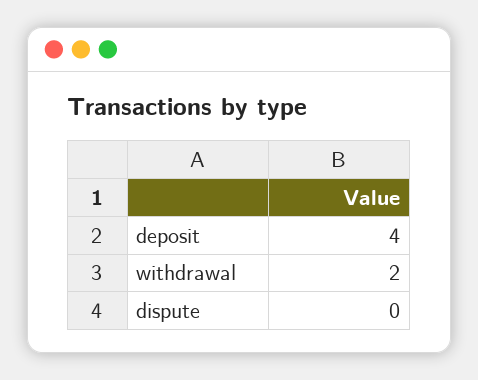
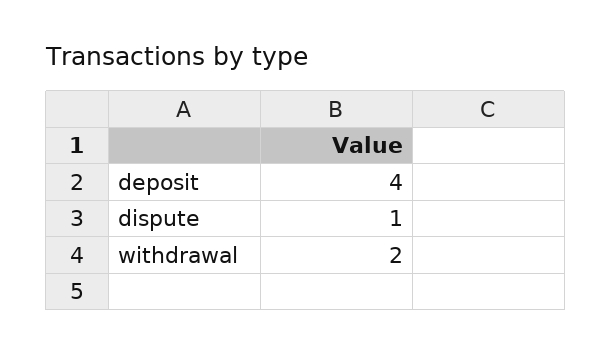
  {
    "deposit": 4,
    "withdrawal": 2,
-   "dispute": 0
+   "dispute": 1
  }

